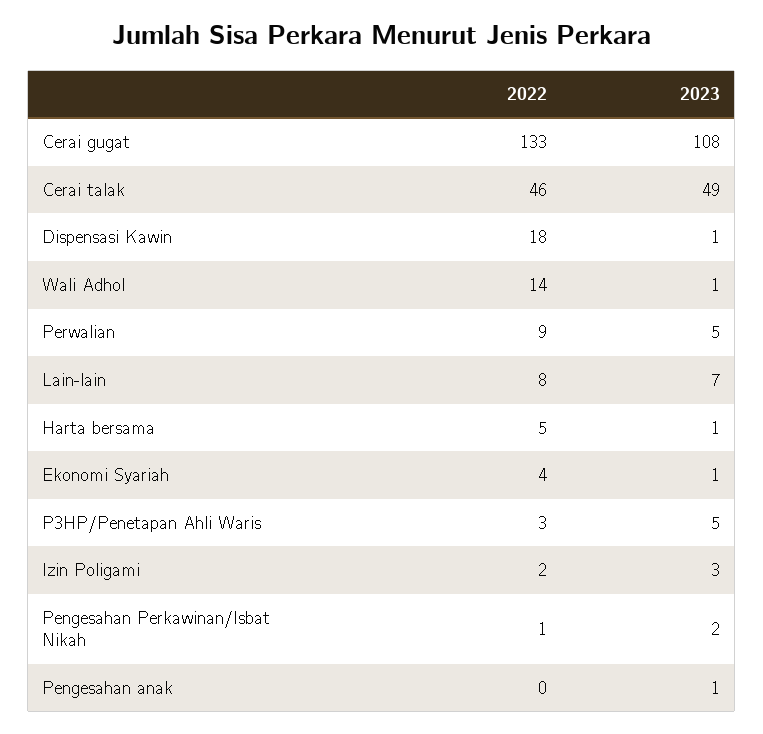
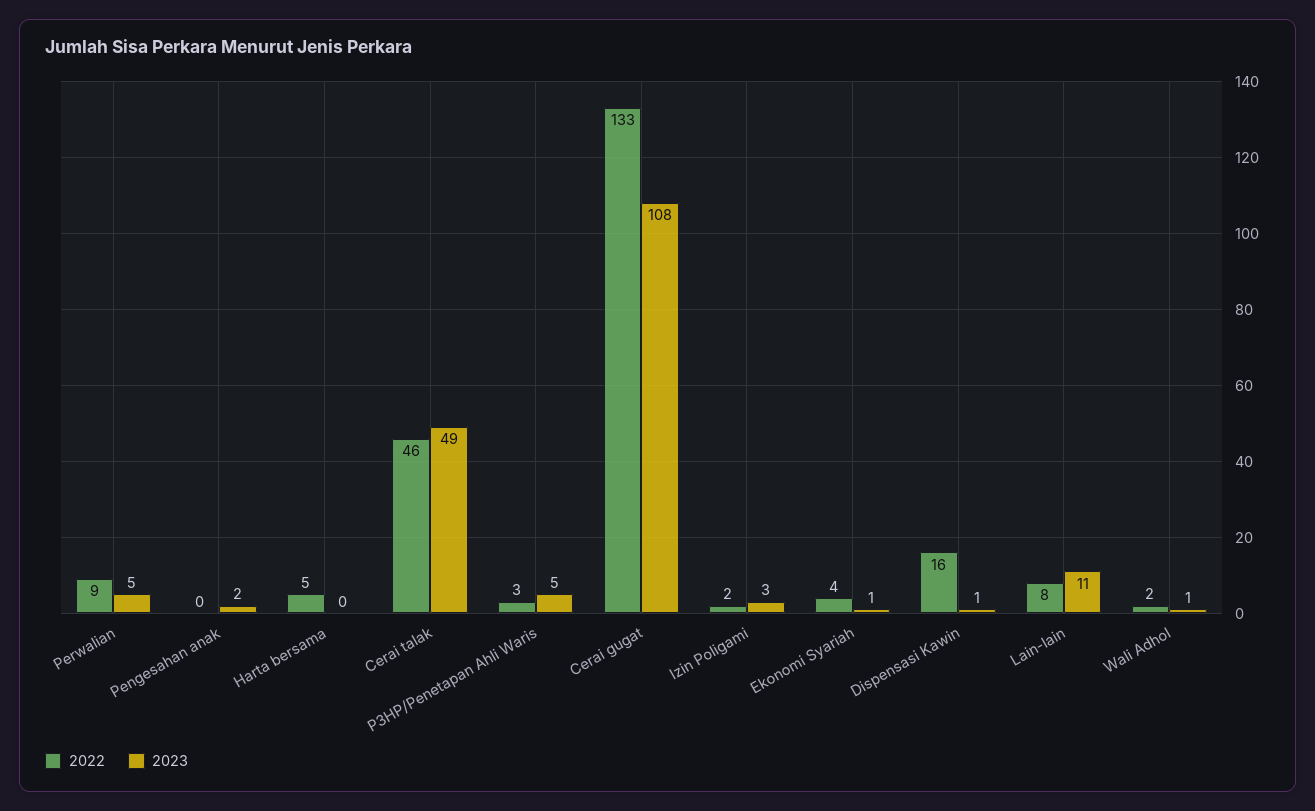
  {
    "2022": {
      "Cerai gugat": 133,
      "Cerai talak": 46,
-     "Dispensasi Kawin": 18,
+     "Dispensasi Kawin": 16,
-     "Wali Adhol": 14,
+     "Wali Adhol": 2,
      "Perwalian": 9,
      "Lain-lain": 8,
      "Harta bersama": 5,
      "Ekonomi Syariah": 4,
      "P3HP/Penetapan Ahli Waris": 3,
      "Izin Poligami": 2,
-     "Pengesahan Perkawinan/Isbat Nikah": 1,
      "Pengesahan anak": 0
    },
    "2023": {
      "Cerai gugat": 108,
      "Cerai talak": 49,
      "Dispensasi Kawin": 1,
      "Wali Adhol": 1,
      "Perwalian": 5,
-     "Lain-lain": 7,
+     "Lain-lain": 11,
-     "Harta bersama": 1,
+     "Harta bersama": 0,
      "Ekonomi Syariah": 1,
      "P3HP/Penetapan Ahli Waris": 5,
      "Izin Poligami": 3,
-     "Pengesahan Perkawinan/Isbat Nikah": 2,
-     "Pengesahan anak": 1
+     "Pengesahan anak": 2
    }
  }

